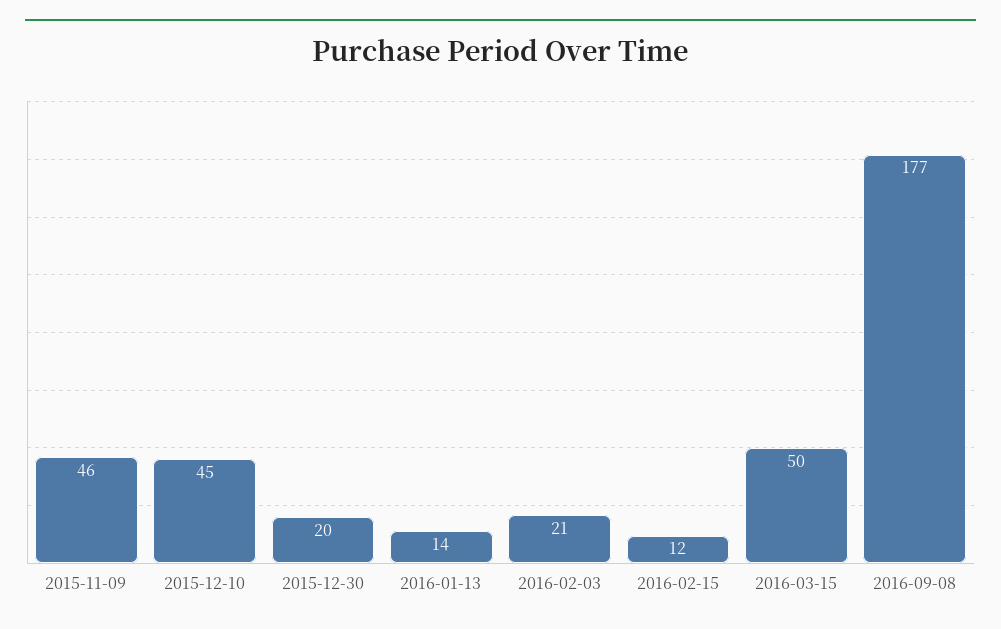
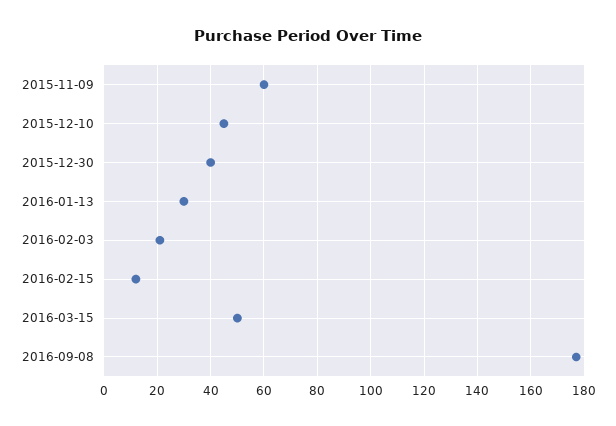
  {
-   "2015-11-09": 46,
+   "2015-11-09": 60,
    "2015-12-10": 45,
-   "2015-12-30": 20,
+   "2015-12-30": 40,
-   "2016-01-13": 14,
+   "2016-01-13": 30,
    "2016-02-03": 21,
    "2016-02-15": 12,
    "2016-03-15": 50,
    "2016-09-08": 177
  }

